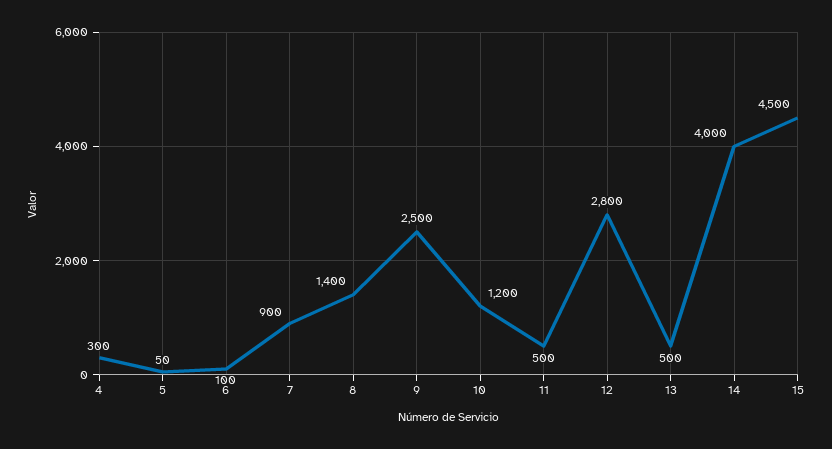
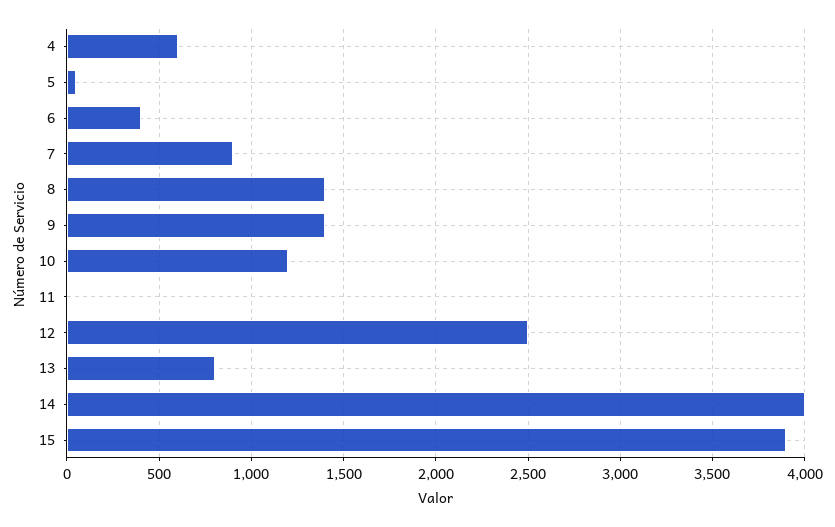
  {
-   "4": 300,
+   "4": 600,
    "5": 50,
-   "6": 100,
+   "6": 400,
    "7": 900,
    "8": 1400,
-   "9": 2500,
+   "9": 1400,
    "10": 1200,
-   "11": 500,
+   "11": 0,
-   "12": 2800,
+   "12": 2500,
-   "13": 500,
+   "13": 800,
    "14": 4000,
-   "15": 4500
+   "15": 3900
  }

